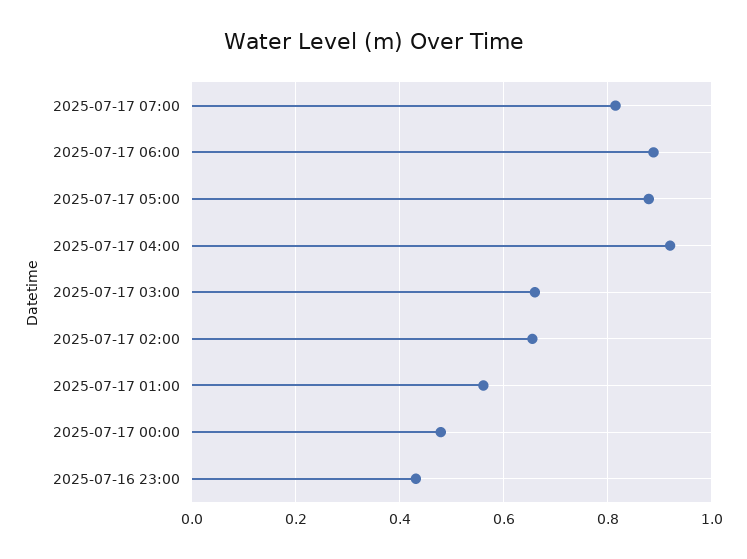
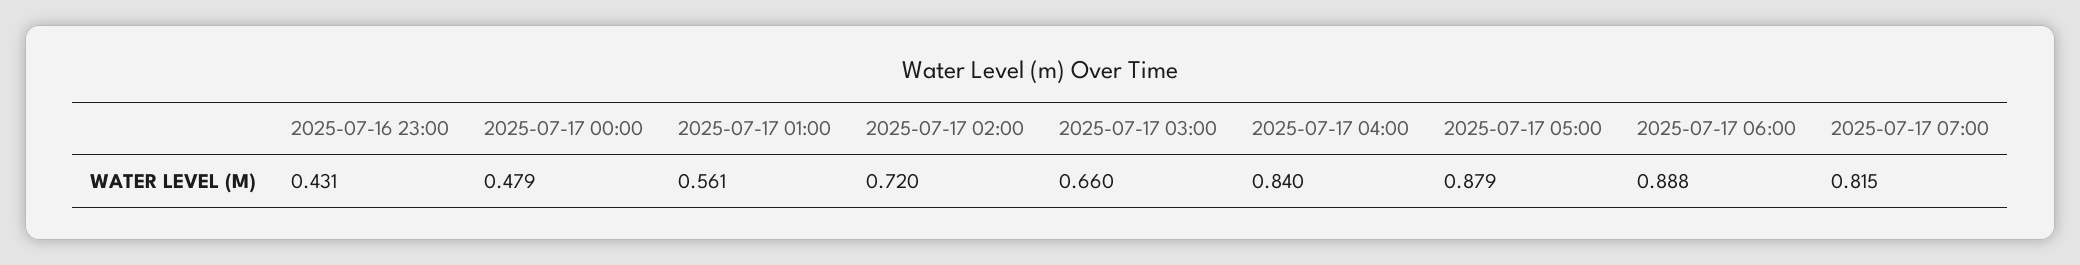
  {
    "2025-07-17 07:00": 0.815,
    "2025-07-17 06:00": 0.888,
    "2025-07-17 05:00": 0.879,
-   "2025-07-17 04:00": 0.92,
+   "2025-07-17 04:00": 0.84,
    "2025-07-17 03:00": 0.66,
-   "2025-07-17 02:00": 0.66,
+   "2025-07-17 02:00": 0.72,
    "2025-07-17 01:00": 0.561,
    "2025-07-17 00:00": 0.479,
    "2025-07-16 23:00": 0.431
  }

